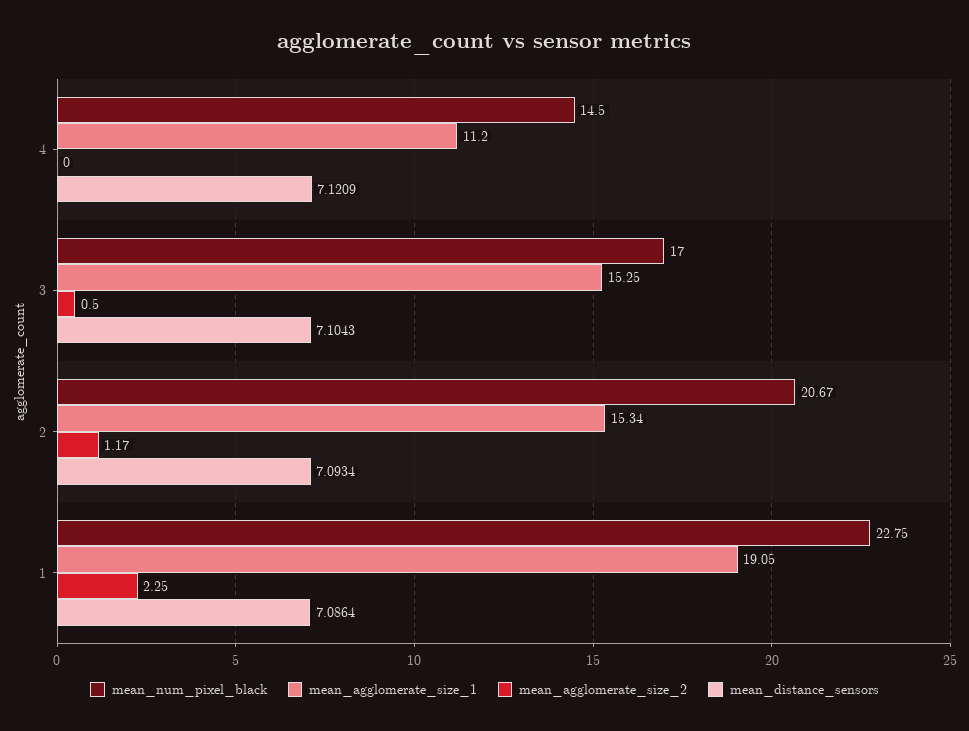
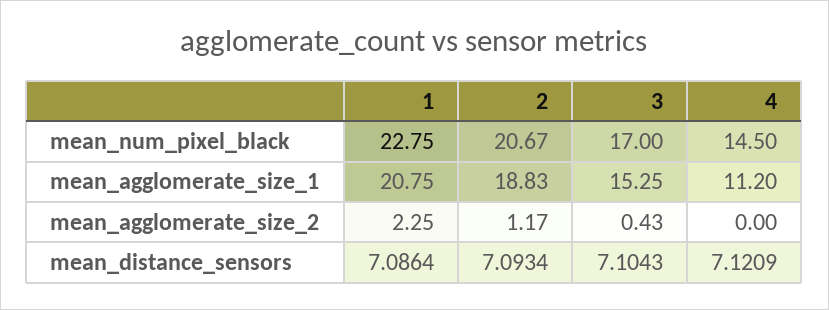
  {
    "mean_num_pixel_black": {
      "4": 14.5,
      "3": 17,
      "2": 20.67,
      "1": 22.75
    },
    "mean_agglomerate_size_1": {
      "4": 11.2,
      "3": 15.25,
-     "2": 15.34,
+     "2": 18.83,
-     "1": 19.05
+     "1": 20.75
    },
    "mean_agglomerate_size_2": {
      "4": 0,
-     "3": 0.5,
+     "3": 0.43,
      "2": 1.17,
      "1": 2.25
    },
    "mean_distance_sensors": {
      "4": 7.1209,
      "3": 7.1043,
      "2": 7.0934,
      "1": 7.0864
    }
  }

